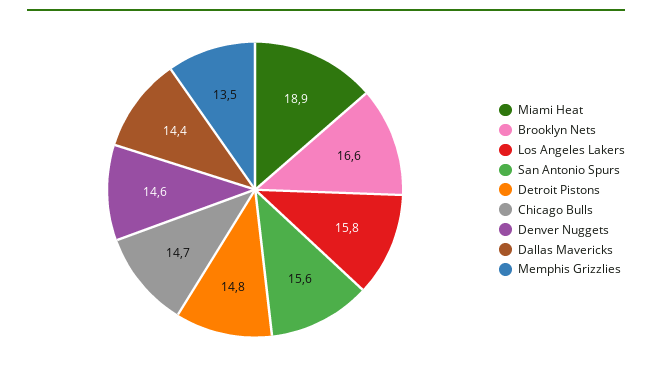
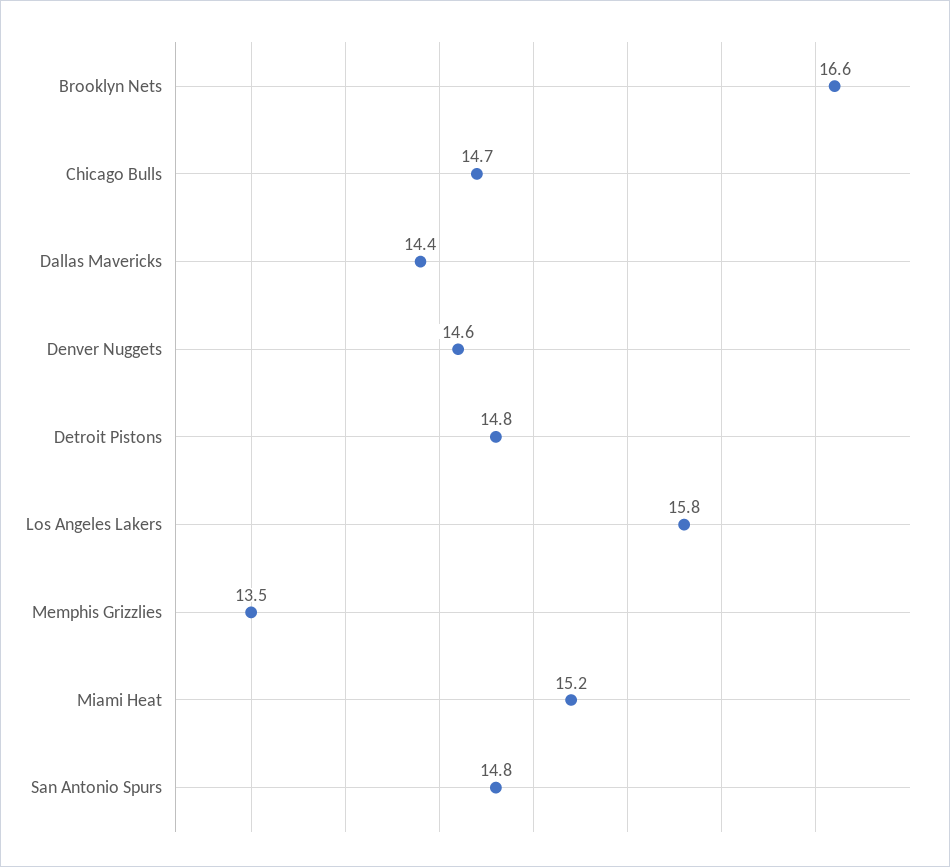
  {
-   "Miami Heat": 18.9,
+   "Miami Heat": 15.2,
    "Brooklyn Nets": 16.6,
    "Los Angeles Lakers": 15.8,
-   "San Antonio Spurs": 15.6,
+   "San Antonio Spurs": 14.8,
    "Detroit Pistons": 14.8,
    "Chicago Bulls": 14.7,
    "Denver Nuggets": 14.6,
    "Dallas Mavericks": 14.4,
    "Memphis Grizzlies": 13.5
  }

